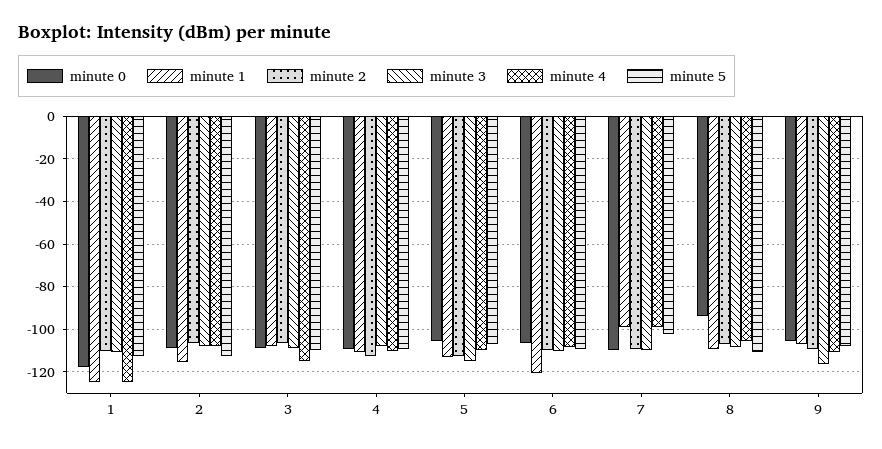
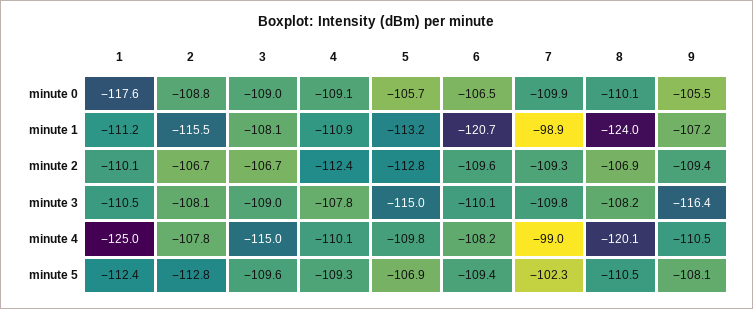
  {
    "minute 0": {
      "1": -117.6,
      "2": -108.8,
      "3": -109,
      "4": -109.1,
      "5": -105.7,
      "6": -106.5,
      "7": -109.9,
-     "8": -95,
+     "8": -110.1,
      "9": -105.5
    },
    "minute 1": {
-     "1": -125,
+     "1": -111.2,
      "2": -115.5,
      "3": -108.1,
      "4": -110.9,
      "5": -113.2,
      "6": -120.7,
      "7": -98.9,
-     "8": -110,
+     "8": -124,
      "9": -107.2
    },
    "minute 2": {
      "1": -110.1,
      "2": -106.7,
      "3": -106.7,
      "4": -112.4,
      "5": -112.8,
      "6": -109.6,
      "7": -109.3,
      "8": -106.9,
      "9": -109.4
    },
    "minute 3": {
      "1": -110.5,
      "2": -108.1,
      "3": -109,
      "4": -107.8,
      "5": -115,
      "6": -110.1,
      "7": -109.8,
      "8": -108.2,
      "9": -116.4
    },
    "minute 4": {
      "1": -125,
      "2": -107.8,
      "3": -115,
      "4": -110.1,
      "5": -109.8,
      "6": -108.2,
      "7": -99,
-     "8": -105,
+     "8": -120.1,
      "9": -110.5
    },
    "minute 5": {
      "1": -112.4,
      "2": -112.8,
      "3": -109.6,
      "4": -109.3,
      "5": -106.9,
      "6": -109.4,
      "7": -102.3,
      "8": -110.5,
      "9": -108.1
    }
  }

